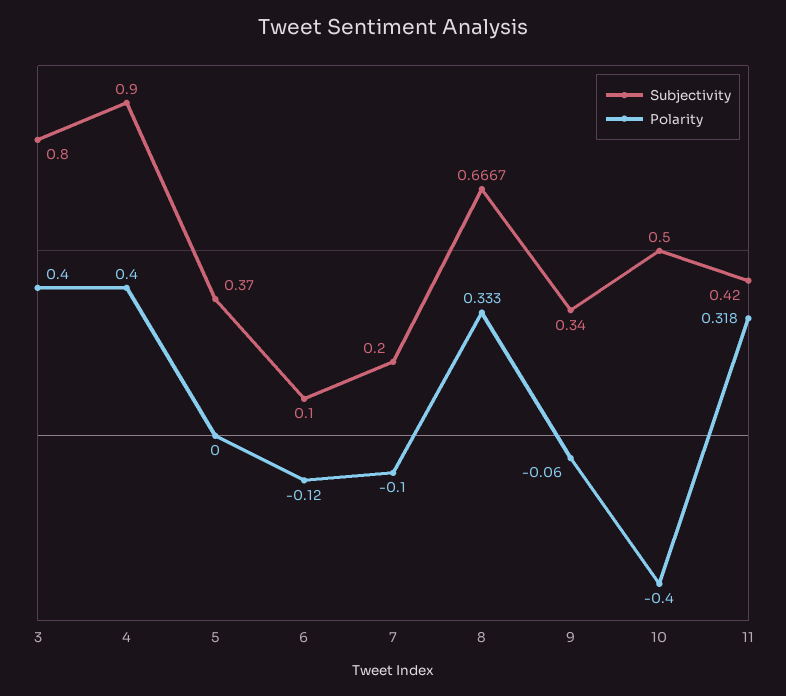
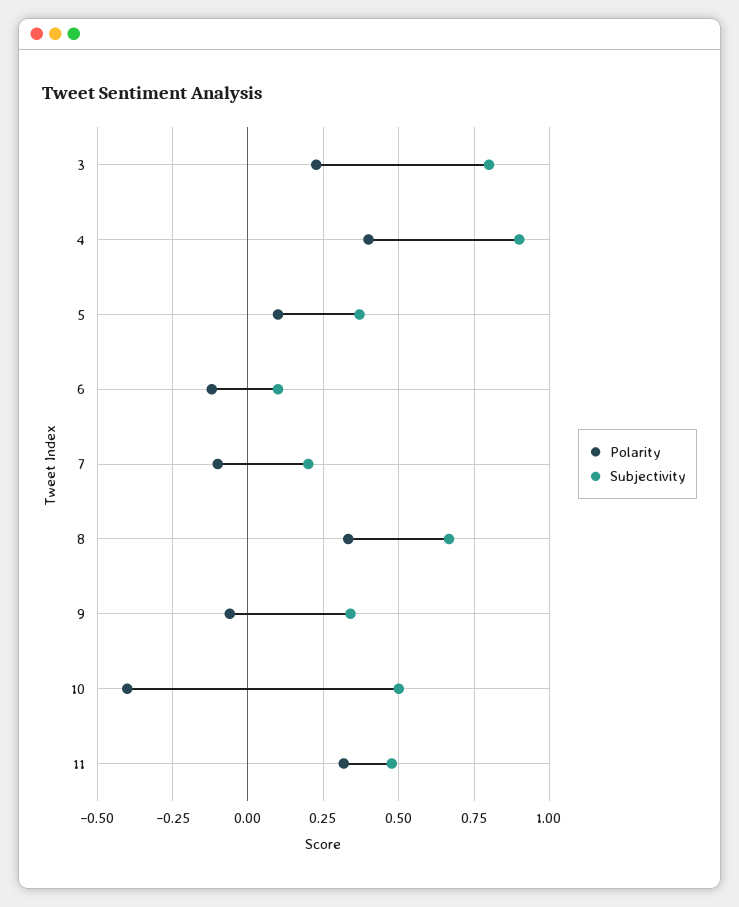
  {
    "Subjectivity": {
      "3": 0.8,
      "4": 0.9,
      "5": 0.37,
      "6": 0.1,
      "7": 0.2,
      "8": 0.6667,
      "9": 0.34,
      "10": 0.5,
-     "11": 0.42
+     "11": 0.475
    },
    "Polarity": {
-     "3": 0.4,
+     "3": 0.225,
      "4": 0.4,
-     "5": 0,
+     "5": 0.1,
      "6": -0.12,
      "7": -0.1,
      "8": 0.333,
      "9": -0.06,
      "10": -0.4,
      "11": 0.318
    }
  }

